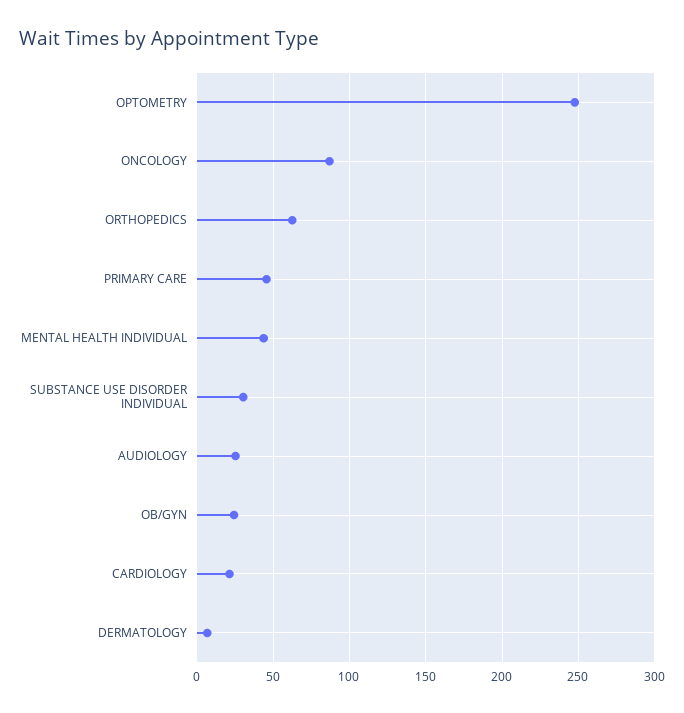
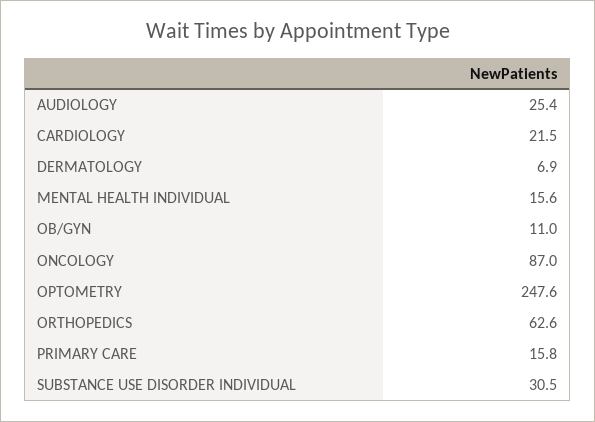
  {
    "OPTOMETRY": 247.6,
    "ONCOLOGY": 87,
    "ORTHOPEDICS": 62.6,
-   "PRIMARY CARE": 45,
+   "PRIMARY CARE": 15.8,
-   "MENTAL HEALTH INDIVIDUAL": 45,
+   "MENTAL HEALTH INDIVIDUAL": 15.6,
    "SUBSTANCE USE DISORDER INDIVIDUAL": 30.5,
    "AUDIOLOGY": 25.4,
-   "OB/GYN": 25,
+   "OB/GYN": 11,
    "CARDIOLOGY": 21.5,
    "DERMATOLOGY": 6.9
  }

